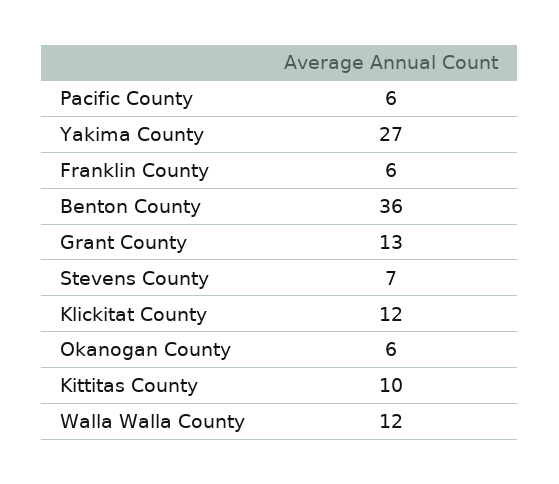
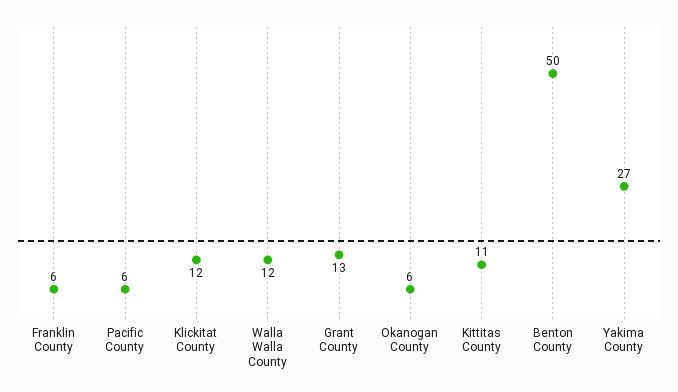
  {
    "Pacific County": 6,
    "Yakima County": 27,
    "Franklin County": 6,
-   "Benton County": 36,
+   "Benton County": 50,
    "Grant County": 13,
-   "Stevens County": 7,
    "Klickitat County": 12,
    "Okanogan County": 6,
-   "Kittitas County": 10,
+   "Kittitas County": 11,
    "Walla Walla County": 12
  }

